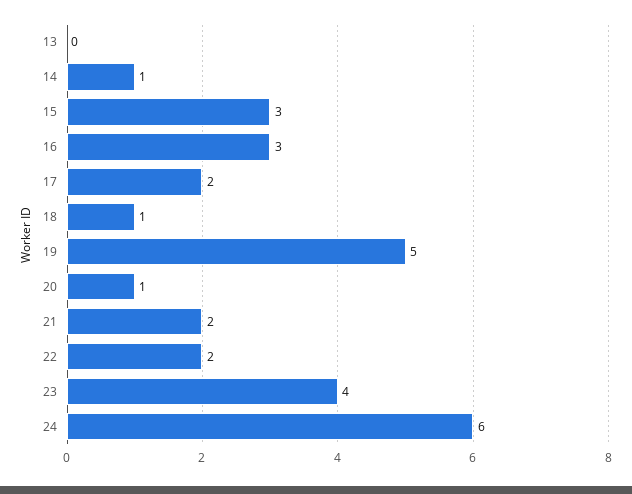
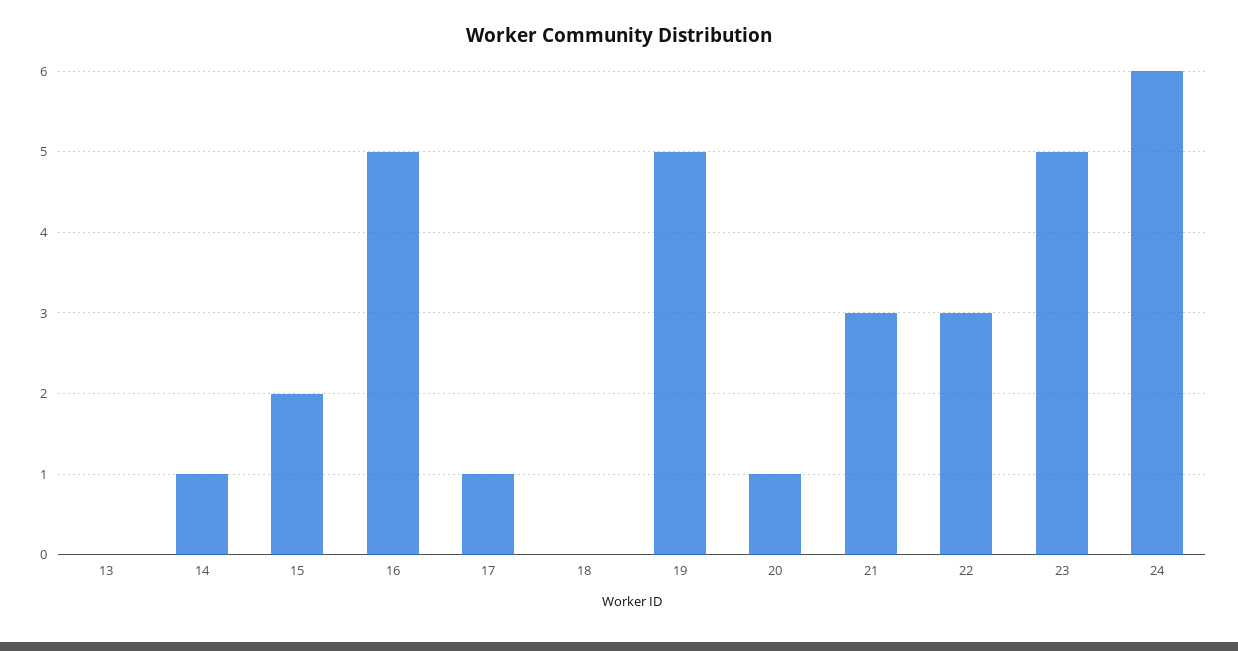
  {
    "13": 0,
    "14": 1,
-   "15": 3,
+   "15": 2,
-   "16": 3,
+   "16": 5,
-   "17": 2,
+   "17": 1,
-   "18": 1,
+   "18": 0,
    "19": 5,
    "20": 1,
-   "21": 2,
+   "21": 3,
-   "22": 2,
+   "22": 3,
-   "23": 4,
+   "23": 5,
    "24": 6
  }

